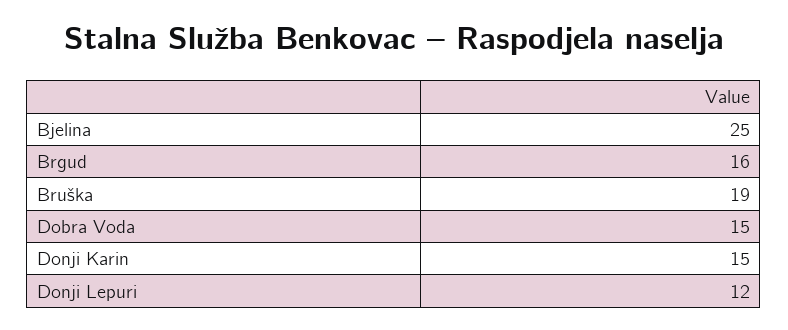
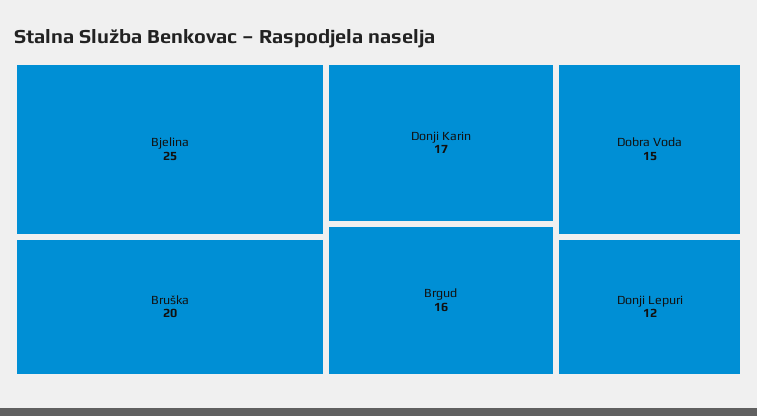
  {
    "Bjelina": 25,
    "Brgud": 16,
-   "Bruška": 19,
+   "Bruška": 20,
    "Dobra Voda": 15,
-   "Donji Karin": 15,
+   "Donji Karin": 17,
    "Donji Lepuri": 12
  }

